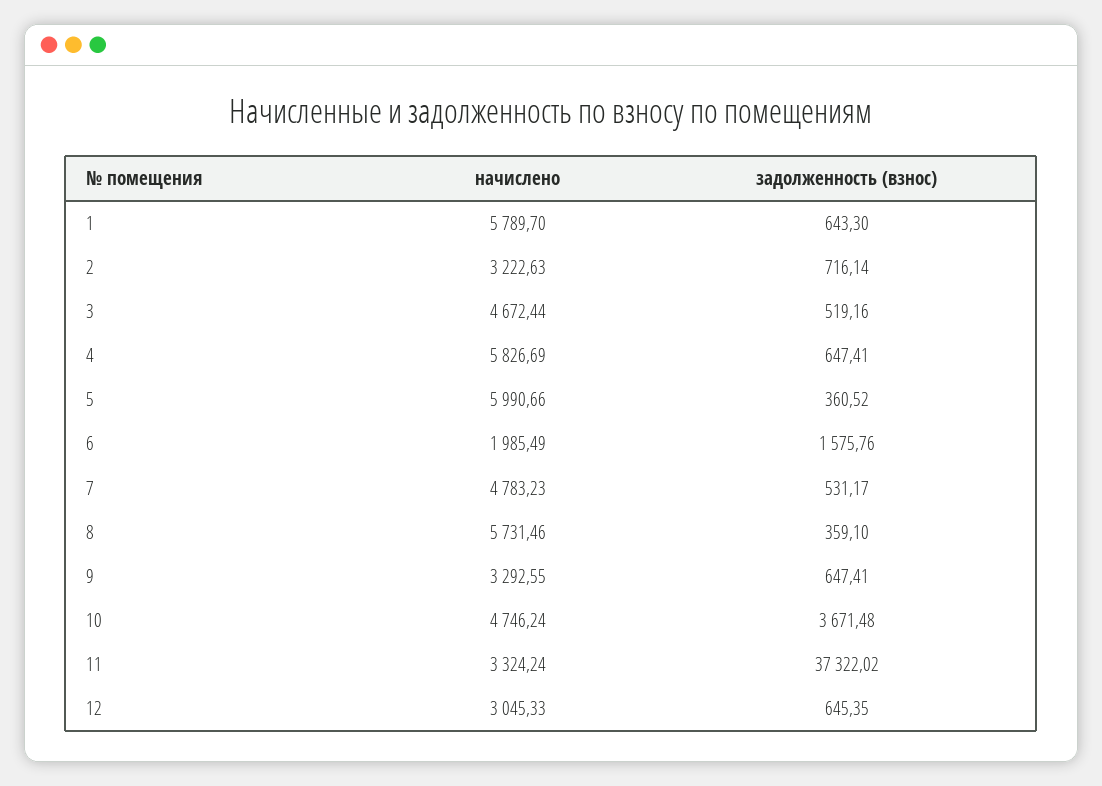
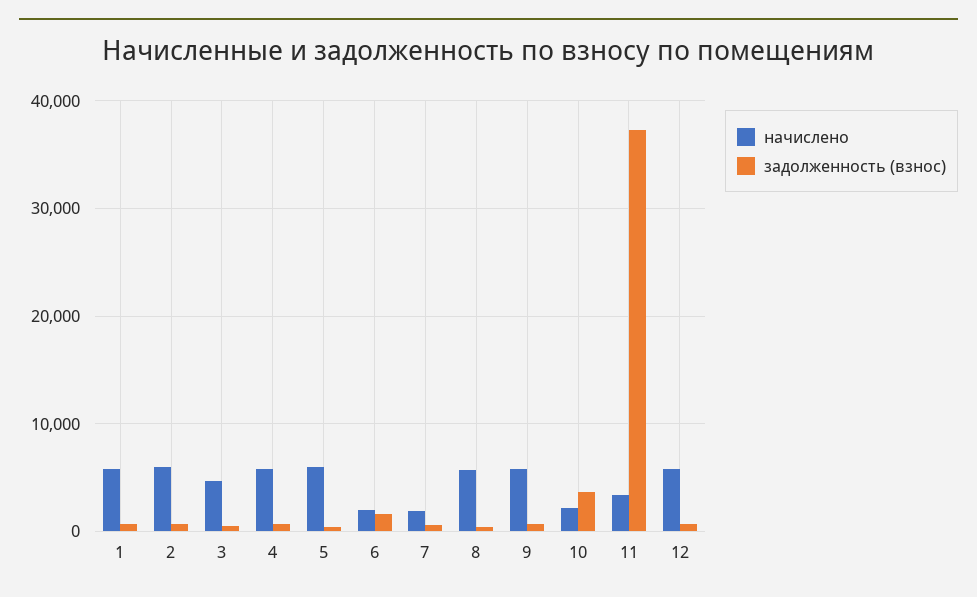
  {
    "начислено": {
      "1": 5789.7,
-     "2": 3222.63,
+     "2": 6000,
      "3": 4672.44,
      "4": 5826.69,
      "5": 5990.66,
      "6": 1985.49,
-     "7": 4783.23,
+     "7": 2000,
      "8": 5731.46,
-     "9": 3292.55,
+     "9": 6000,
-     "10": 4746.24,
+     "10": 2000,
      "11": 3324.24,
-     "12": 3045.33
+     "12": 6000
    },
    "задолженность (взнос)": {
      "1": 643.3,
      "2": 716.14,
      "3": 519.16,
      "4": 647.41,
      "5": 360.52,
      "6": 1575.76,
      "7": 531.17,
      "8": 359.1,
      "9": 647.41,
      "10": 3671.48,
      "11": 37322.02,
      "12": 645.35
    }
  }

